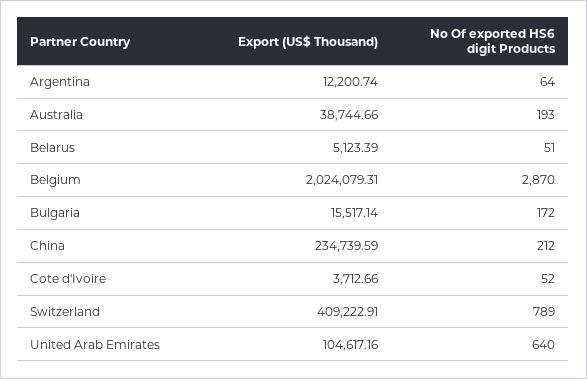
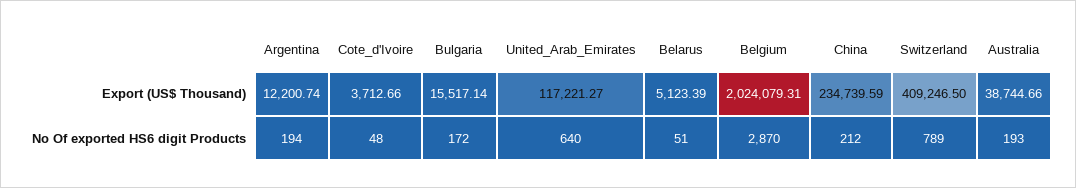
  {
    "Export (US$ Thousand)": {
      "Argentina": 12200.74,
      "Australia": 38744.66,
      "Belarus": 5123.39,
      "Belgium": 2024079.31,
      "Bulgaria": 15517.14,
      "China": 234739.59,
      "Cote d'Ivoire": 3712.66,
-     "Switzerland": 409222.91,
+     "Switzerland": 409246.5,
-     "United Arab Emirates": 104617.16
+     "United Arab Emirates": 117221.27
    },
    "No Of exported HS6 digit Products": {
-     "Argentina": 64,
+     "Argentina": 194,
      "Australia": 193,
      "Belarus": 51,
      "Belgium": 2870,
      "Bulgaria": 172,
      "China": 212,
-     "Cote d'Ivoire": 52,
+     "Cote d'Ivoire": 48,
      "Switzerland": 789,
      "United Arab Emirates": 640
    }
  }

